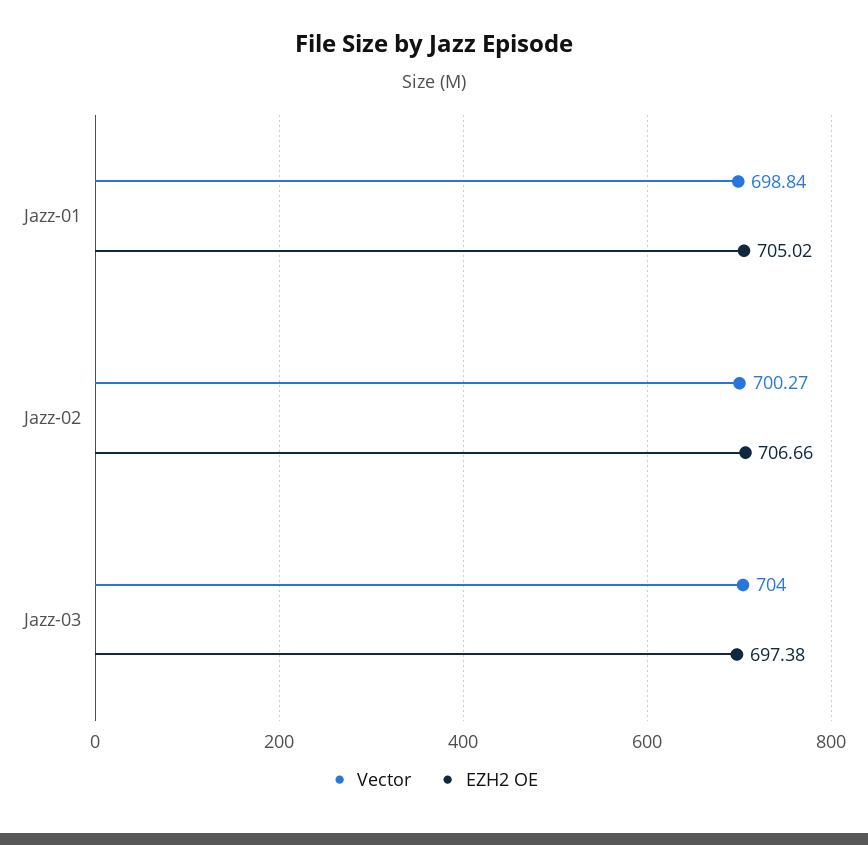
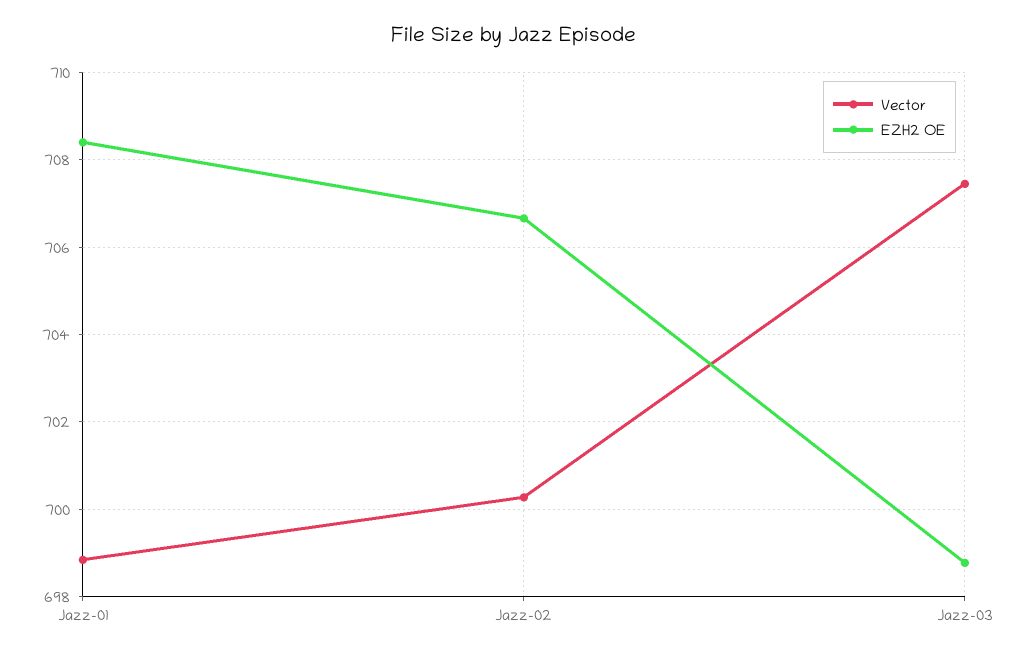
  {
    "Vector": {
      "Jazz-01": 698.84,
      "Jazz-02": 700.27,
-     "Jazz-03": 704
+     "Jazz-03": 707.4
    },
    "EZH2 OE": {
-     "Jazz-01": 705.02,
+     "Jazz-01": 708.4,
      "Jazz-02": 706.66,
-     "Jazz-03": 697.38
+     "Jazz-03": 698.8
    }
  }

